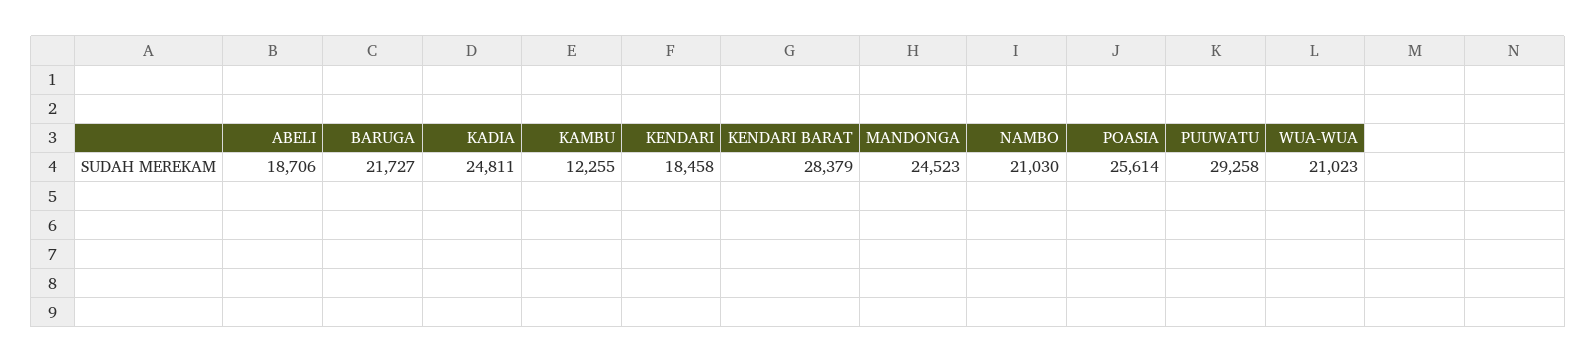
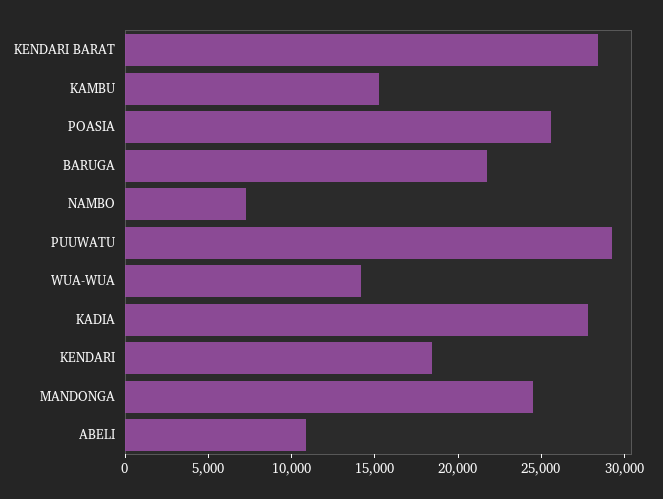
  {
-   "ABELI": 18706,
+   "ABELI": 11000,
    "BARUGA": 21727,
-   "KADIA": 24811,
+   "KADIA": 28000,
-   "KAMBU": 12255,
+   "KAMBU": 15000,
    "KENDARI": 18458,
    "KENDARI BARAT": 28379,
    "MANDONGA": 24523,
-   "NAMBO": 21030,
+   "NAMBO": 7000,
    "POASIA": 25614,
    "PUUWATU": 29258,
-   "WUA-WUA": 21023
+   "WUA-WUA": 14000
  }

